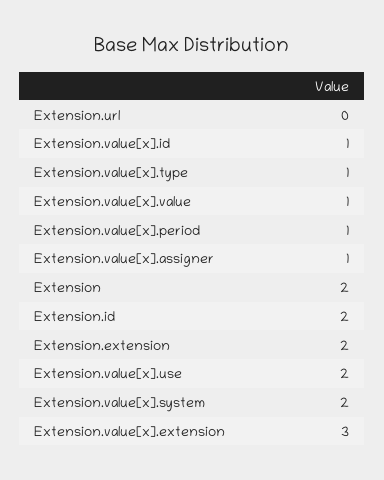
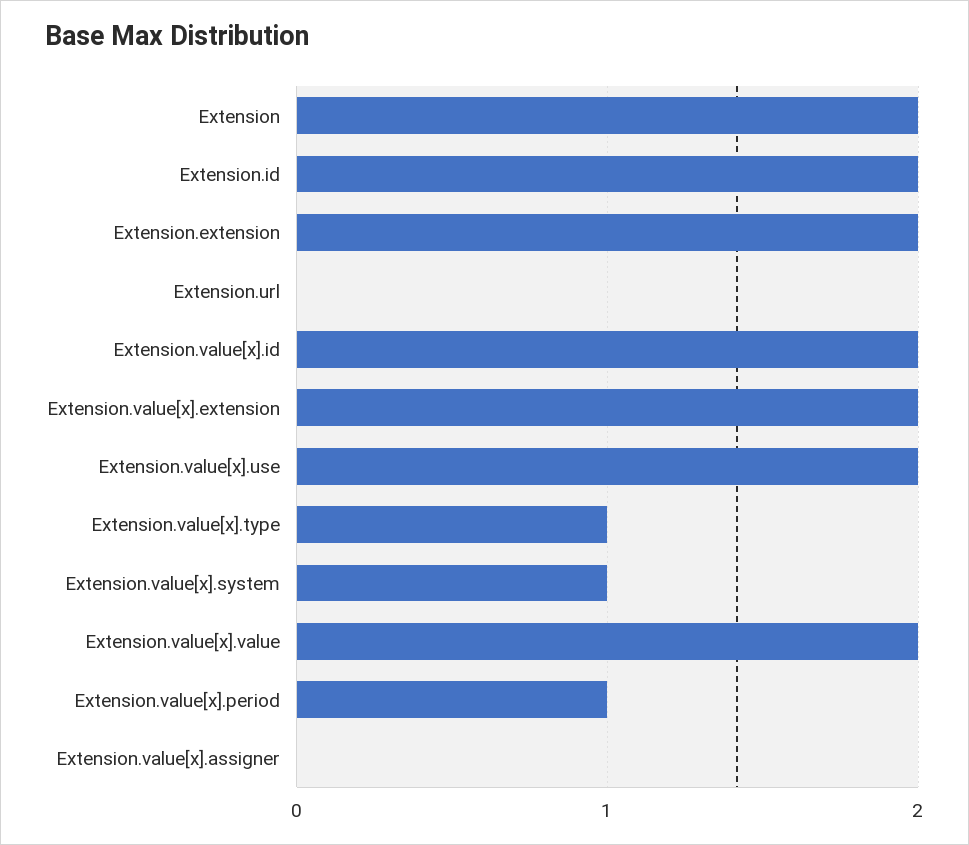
  {
    "Extension.url": 0,
-   "Extension.value[x].id": 1,
+   "Extension.value[x].id": 2,
    "Extension.value[x].type": 1,
-   "Extension.value[x].value": 1,
+   "Extension.value[x].value": 2,
    "Extension.value[x].period": 1,
-   "Extension.value[x].assigner": 1,
+   "Extension.value[x].assigner": 0,
    "Extension": 2,
    "Extension.id": 2,
    "Extension.extension": 2,
    "Extension.value[x].use": 2,
-   "Extension.value[x].system": 2,
+   "Extension.value[x].system": 1,
-   "Extension.value[x].extension": 3
+   "Extension.value[x].extension": 2
  }

